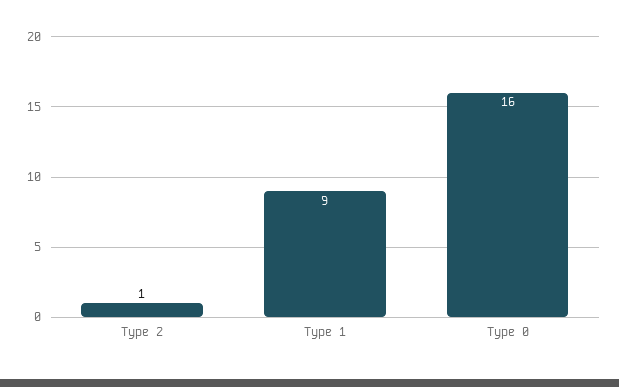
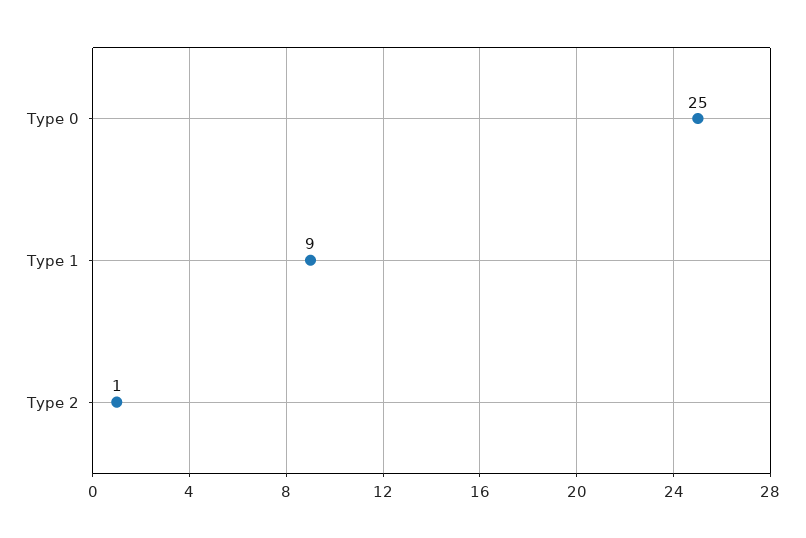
  {
    "Type 2": 1,
    "Type 1": 9,
-   "Type 0": 16
+   "Type 0": 25
  }

